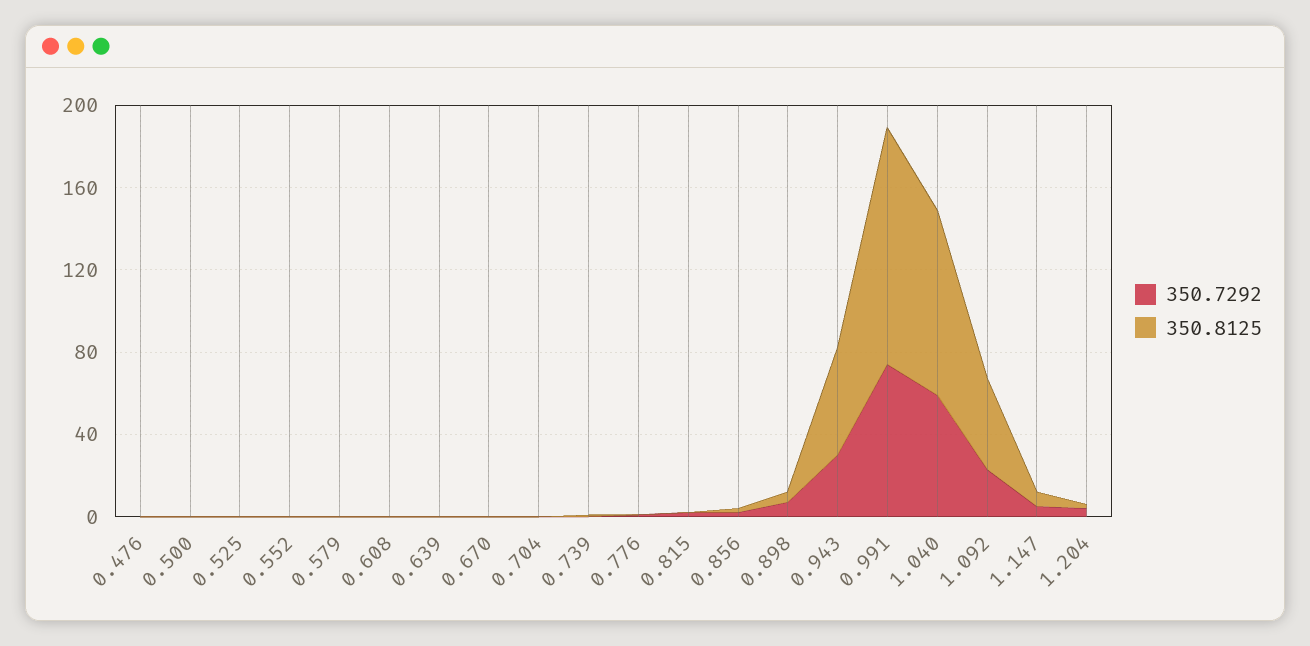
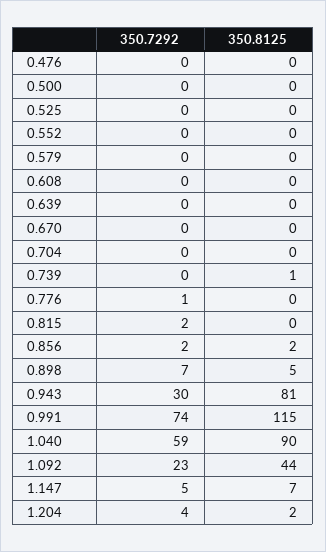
  {
    "350.7292": {
      "0.476": 0,
      "0.500": 0,
      "0.525": 0,
      "0.552": 0,
      "0.579": 0,
      "0.608": 0,
      "0.639": 0,
      "0.670": 0,
      "0.704": 0,
      "0.739": 0,
      "0.776": 1,
      "0.815": 2,
      "0.856": 2,
      "0.898": 7,
      "0.943": 30,
      "0.991": 74,
      "1.040": 59,
      "1.092": 23,
      "1.147": 5,
      "1.204": 4
    },
    "350.8125": {
      "0.476": 0,
      "0.500": 0,
      "0.525": 0,
      "0.552": 0,
      "0.579": 0,
      "0.608": 0,
      "0.639": 0,
      "0.670": 0,
      "0.704": 0,
      "0.739": 1,
      "0.776": 0,
      "0.815": 0,
      "0.856": 2,
      "0.898": 5,
-     "0.943": 50,
+     "0.943": 81,
      "0.991": 115,
      "1.040": 90,
      "1.092": 44,
      "1.147": 7,
      "1.204": 2
    }
  }

